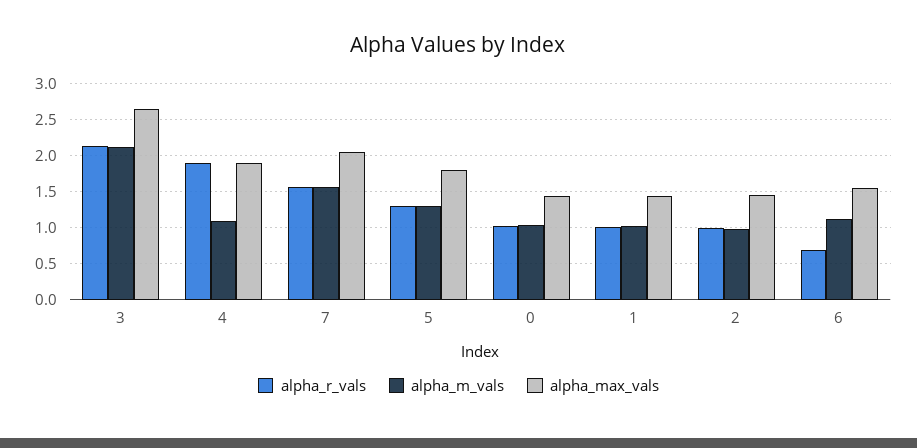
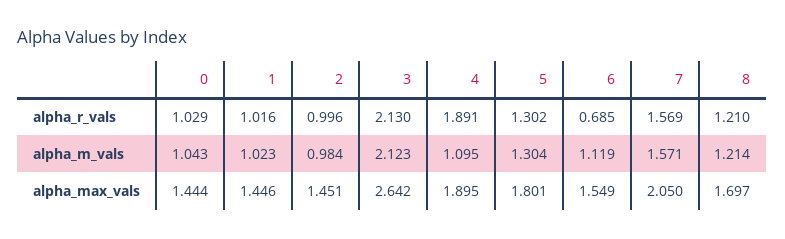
  {
    "alpha_r_vals": {
      "3": 2.13,
      "4": 1.891,
      "7": 1.569,
      "5": 1.302,
      "0": 1.029,
      "1": 1.016,
      "2": 0.996,
-     "6": 0.685
+     "6": 0.685,
+     "8": 1.21
    },
    "alpha_m_vals": {
      "3": 2.123,
      "4": 1.095,
      "7": 1.571,
      "5": 1.304,
      "0": 1.043,
      "1": 1.023,
      "2": 0.984,
-     "6": 1.119
+     "6": 1.119,
+     "8": 1.214
    },
    "alpha_max_vals": {
      "3": 2.642,
      "4": 1.895,
      "7": 2.05,
      "5": 1.801,
      "0": 1.444,
      "1": 1.446,
      "2": 1.451,
-     "6": 1.549
+     "6": 1.549,
+     "8": 1.697
    }
  }

